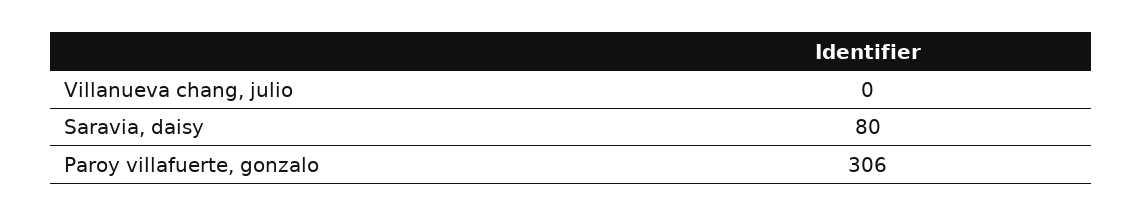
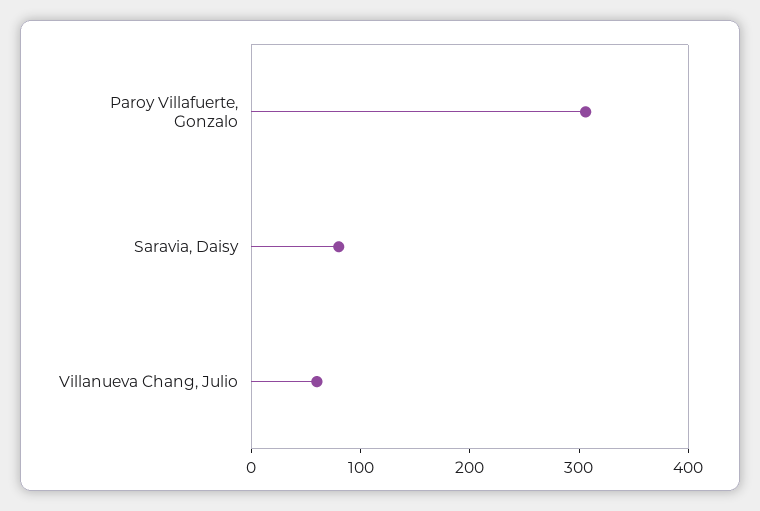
  {
-   "Villanueva chang, julio": 0,
+   "Villanueva chang, julio": 60,
    "Saravia, daisy": 80,
    "Paroy villafuerte, gonzalo": 306
  }

